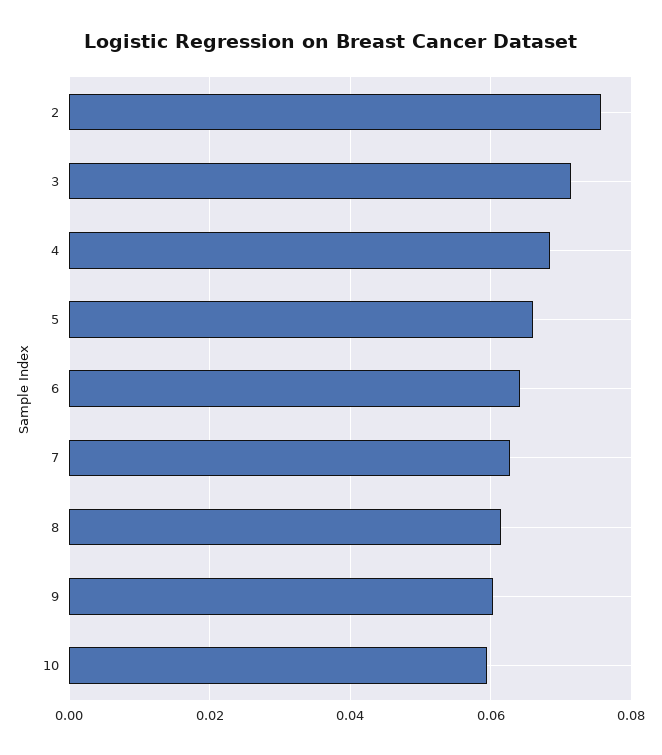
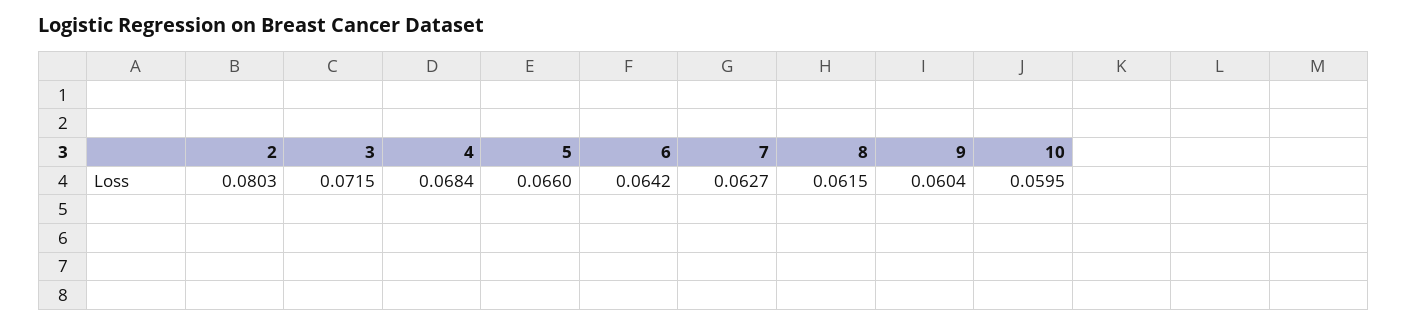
  {
-   "2": 0.076,
+   "2": 0.0803,
    "3": 0.0715,
    "4": 0.0684,
    "5": 0.066,
    "6": 0.0642,
    "7": 0.0627,
    "8": 0.0615,
    "9": 0.0604,
    "10": 0.0595
  }

